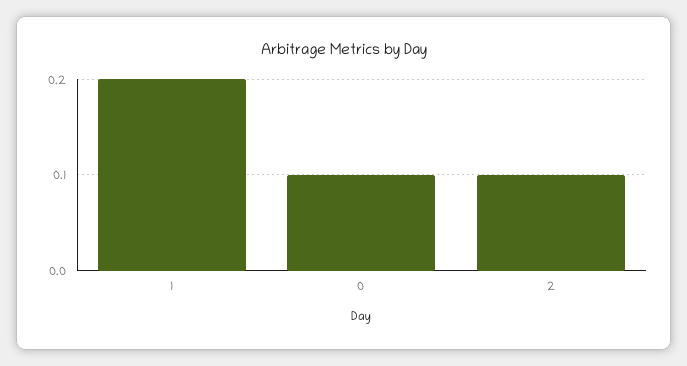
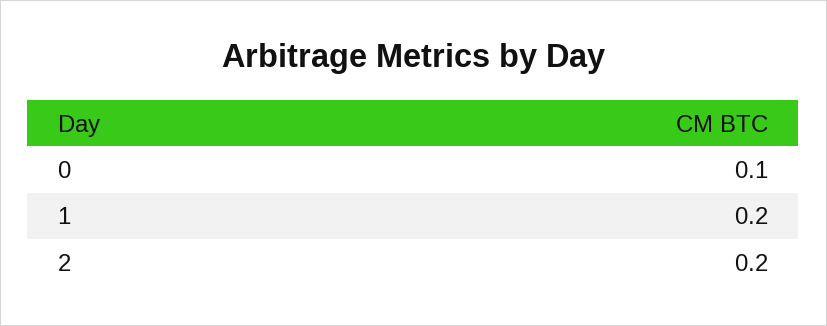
  {
    "1": 0.2,
    "0": 0.1,
-   "2": 0.1
+   "2": 0.2
  }

